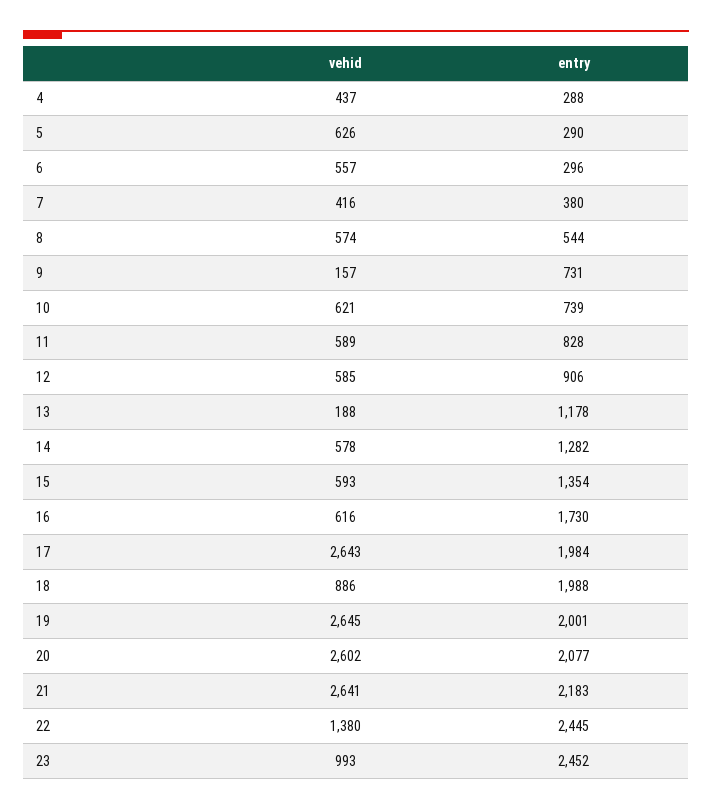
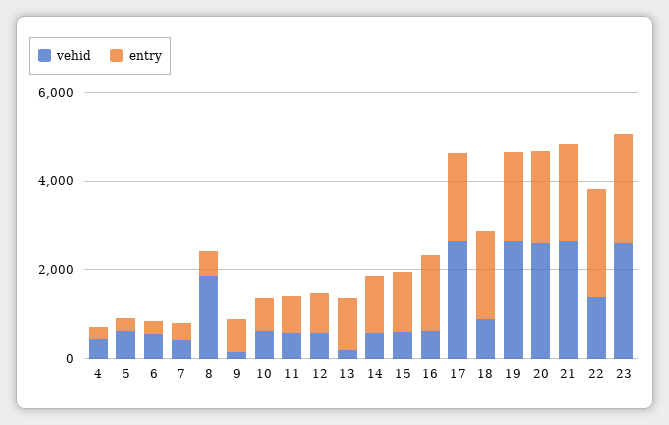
  {
    "vehid": {
      "4": 437,
      "5": 626,
      "6": 557,
      "7": 416,
-     "8": 574,
+     "8": 2000,
      "9": 157,
      "10": 621,
      "11": 589,
      "12": 585,
      "13": 188,
      "14": 578,
      "15": 593,
      "16": 616,
      "17": 2643,
      "18": 886,
      "19": 2645,
      "20": 2602,
      "21": 2641,
      "22": 1380,
-     "23": 993
+     "23": 2500
    },
    "entry": {
      "4": 288,
      "5": 290,
      "6": 296,
      "7": 380,
      "8": 544,
      "9": 731,
      "10": 739,
      "11": 828,
      "12": 906,
      "13": 1178,
      "14": 1282,
      "15": 1354,
      "16": 1730,
      "17": 1984,
      "18": 1988,
      "19": 2001,
      "20": 2077,
      "21": 2183,
      "22": 2445,
      "23": 2452
    }
  }

